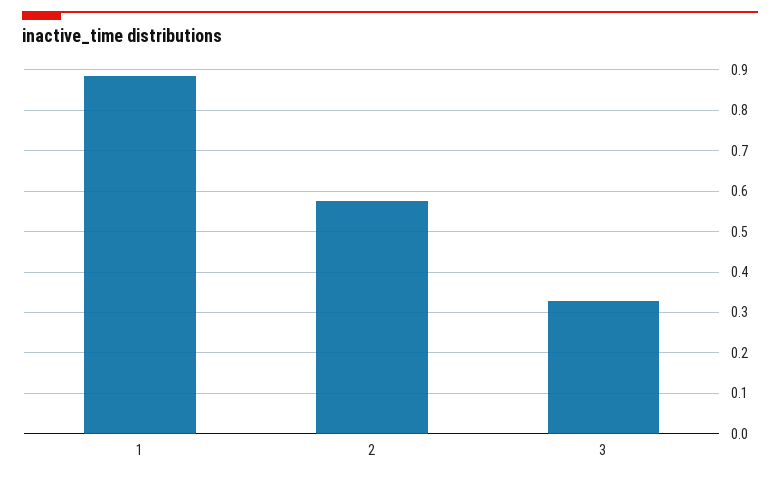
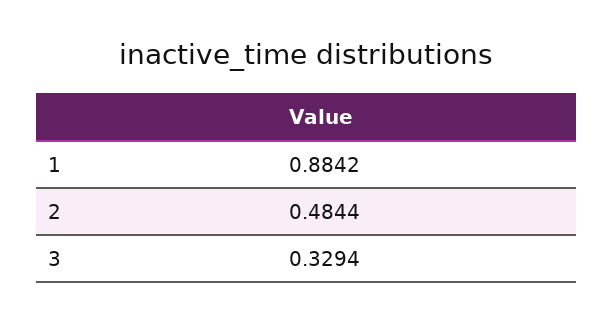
  {
    "1": 0.8842,
-   "2": 0.58,
+   "2": 0.4844,
    "3": 0.3294
  }

